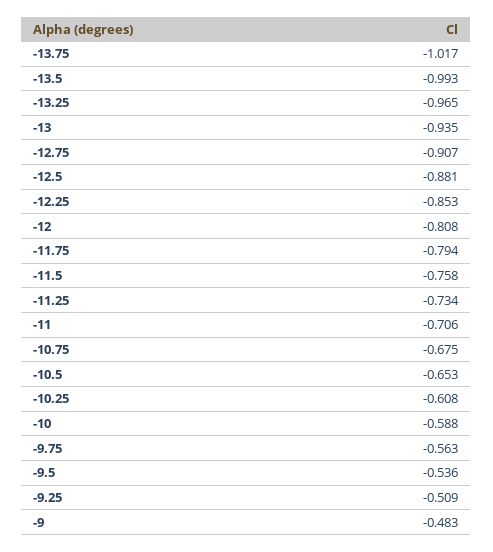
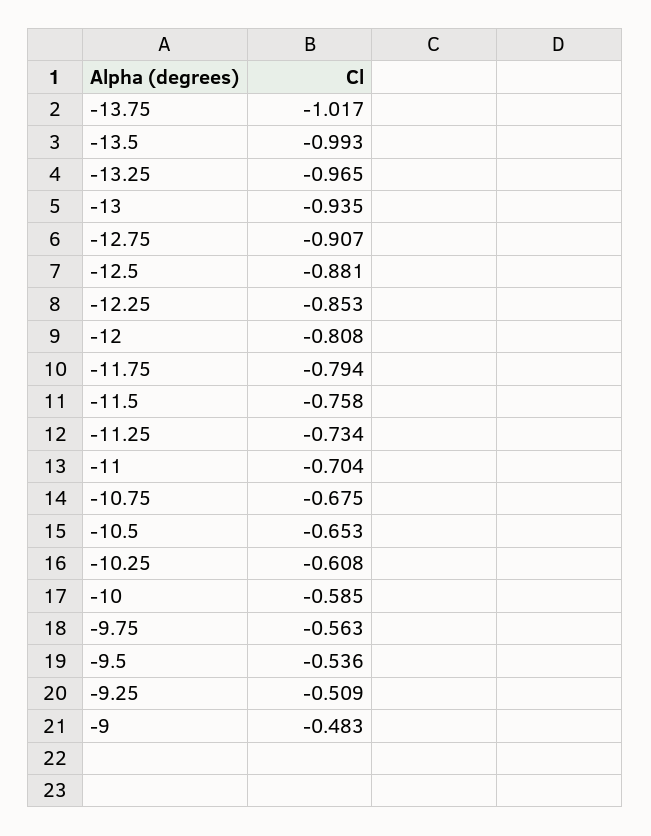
  {
    "-13.75": -1.017,
    "-13.5": -0.993,
    "-13.25": -0.965,
    "-13": -0.935,
    "-12.75": -0.907,
    "-12.5": -0.881,
    "-12.25": -0.853,
    "-12": -0.808,
    "-11.75": -0.794,
    "-11.5": -0.758,
    "-11.25": -0.734,
-   "-11": -0.706,
+   "-11": -0.704,
    "-10.75": -0.675,
    "-10.5": -0.653,
    "-10.25": -0.608,
-   "-10": -0.588,
+   "-10": -0.585,
    "-9.75": -0.563,
    "-9.5": -0.536,
    "-9.25": -0.509,
    "-9": -0.483
  }

